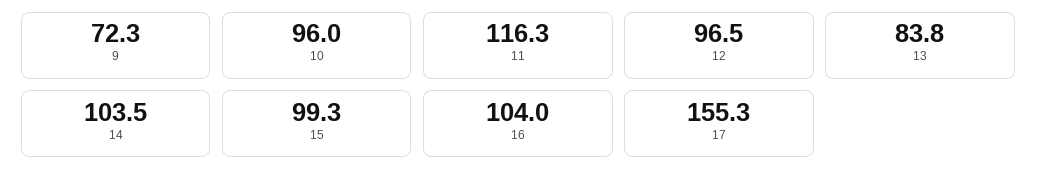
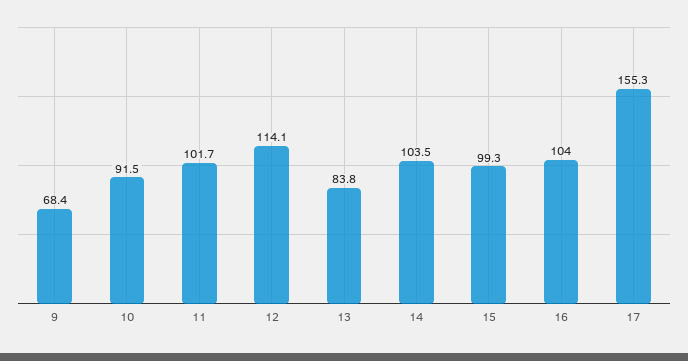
  {
-   "9": 72.3,
+   "9": 68.4,
-   "10": 96,
+   "10": 91.5,
-   "11": 116.3,
+   "11": 101.7,
-   "12": 96.5,
+   "12": 114.1,
    "13": 83.8,
    "14": 103.5,
    "15": 99.3,
    "16": 104,
    "17": 155.3
  }

